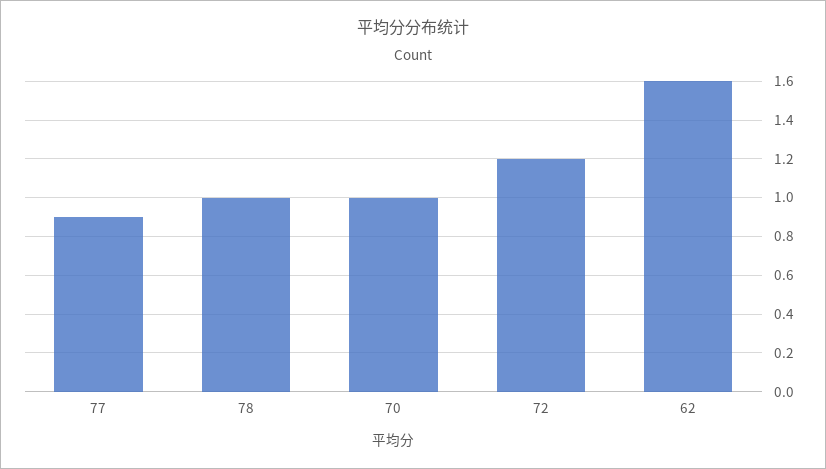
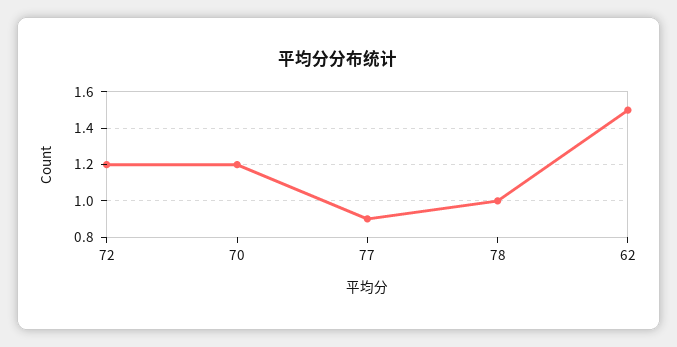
  {
    "77": 0.9,
    "78": 1,
-   "70": 1,
+   "70": 1.2,
    "72": 1.2,
-   "62": 1.6
+   "62": 1.5
  }

